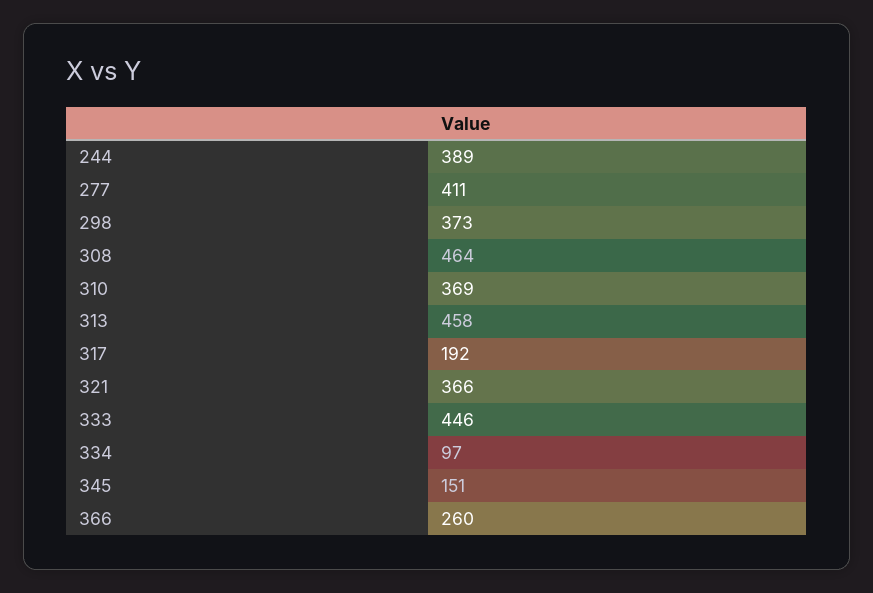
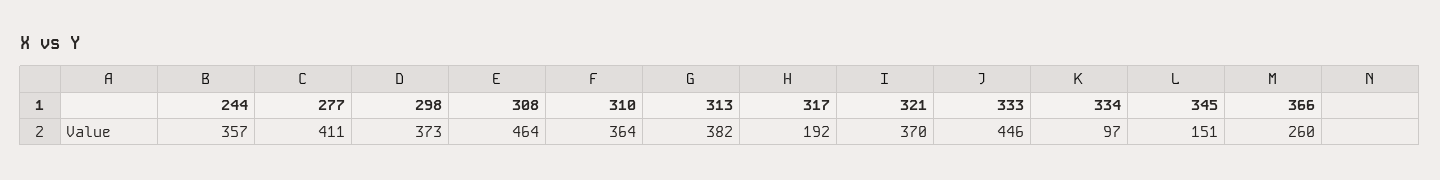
  {
-   "244": 389,
+   "244": 357,
    "277": 411,
    "298": 373,
    "308": 464,
-   "310": 369,
+   "310": 364,
-   "313": 458,
+   "313": 382,
    "317": 192,
-   "321": 366,
+   "321": 370,
    "333": 446,
    "334": 97,
    "345": 151,
    "366": 260
  }

